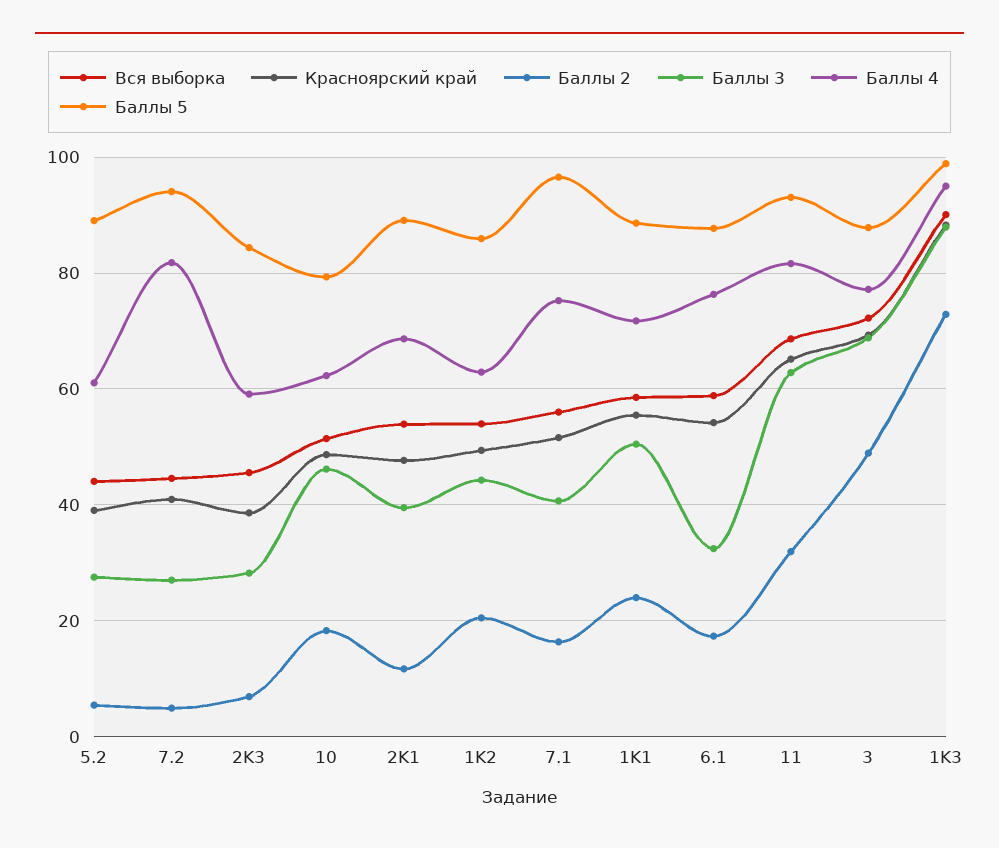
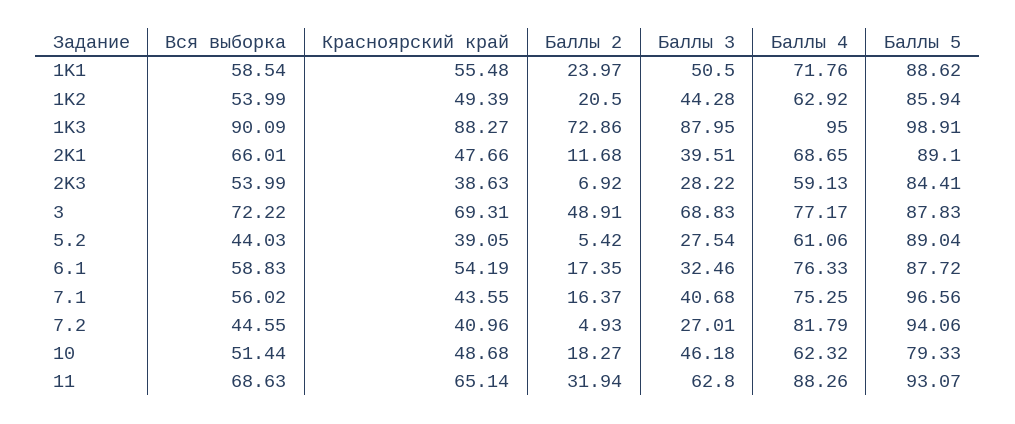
  {
    "Вся выборка": {
      "5.2": 44.03,
      "7.2": 44.55,
-     "2K3": 46,
+     "2K3": 53.99,
      "10": 51.44,
-     "2K1": 54,
+     "2K1": 66.01,
      "1K2": 53.99,
      "7.1": 56.02,
      "1K1": 58.54,
      "6.1": 58.83,
      "11": 68.63,
      "3": 72.22,
      "1K3": 90.09
    },
    "Красноярский край": {
      "5.2": 39.05,
      "7.2": 40.96,
      "2K3": 38.63,
      "10": 48.68,
      "2K1": 47.66,
      "1K2": 49.39,
-     "7.1": 52,
+     "7.1": 43.55,
      "1K1": 55.48,
      "6.1": 54.19,
      "11": 65.14,
      "3": 69.31,
      "1K3": 88.27
    },
    "Баллы 2": {
      "5.2": 5.42,
      "7.2": 4.93,
      "2K3": 6.92,
      "10": 18.27,
      "2K1": 11.68,
      "1K2": 20.5,
      "7.1": 16.37,
      "1K1": 23.97,
      "6.1": 17.35,
      "11": 31.94,
      "3": 48.91,
      "1K3": 72.86
    },
    "Баллы 3": {
      "5.2": 27.54,
      "7.2": 27.01,
      "2K3": 28.22,
      "10": 46.18,
      "2K1": 39.51,
      "1K2": 44.28,
      "7.1": 40.68,
      "1K1": 50.5,
      "6.1": 32.46,
      "11": 62.8,
      "3": 68.83,
      "1K3": 87.95
    },
    "Баллы 4": {
      "5.2": 61.06,
      "7.2": 81.79,
      "2K3": 59.13,
      "10": 62.32,
      "2K1": 68.65,
      "1K2": 62.92,
      "7.1": 75.25,
      "1K1": 71.76,
      "6.1": 76.33,
-     "11": 82,
+     "11": 88.26,
      "3": 77.17,
      "1K3": 95
    },
    "Баллы 5": {
      "5.2": 89.04,
      "7.2": 94.06,
      "2K3": 84.41,
      "10": 79.33,
      "2K1": 89.1,
      "1K2": 85.94,
      "7.1": 96.56,
      "1K1": 88.62,
      "6.1": 87.72,
      "11": 93.07,
      "3": 87.83,
      "1K3": 98.91
    }
  }

